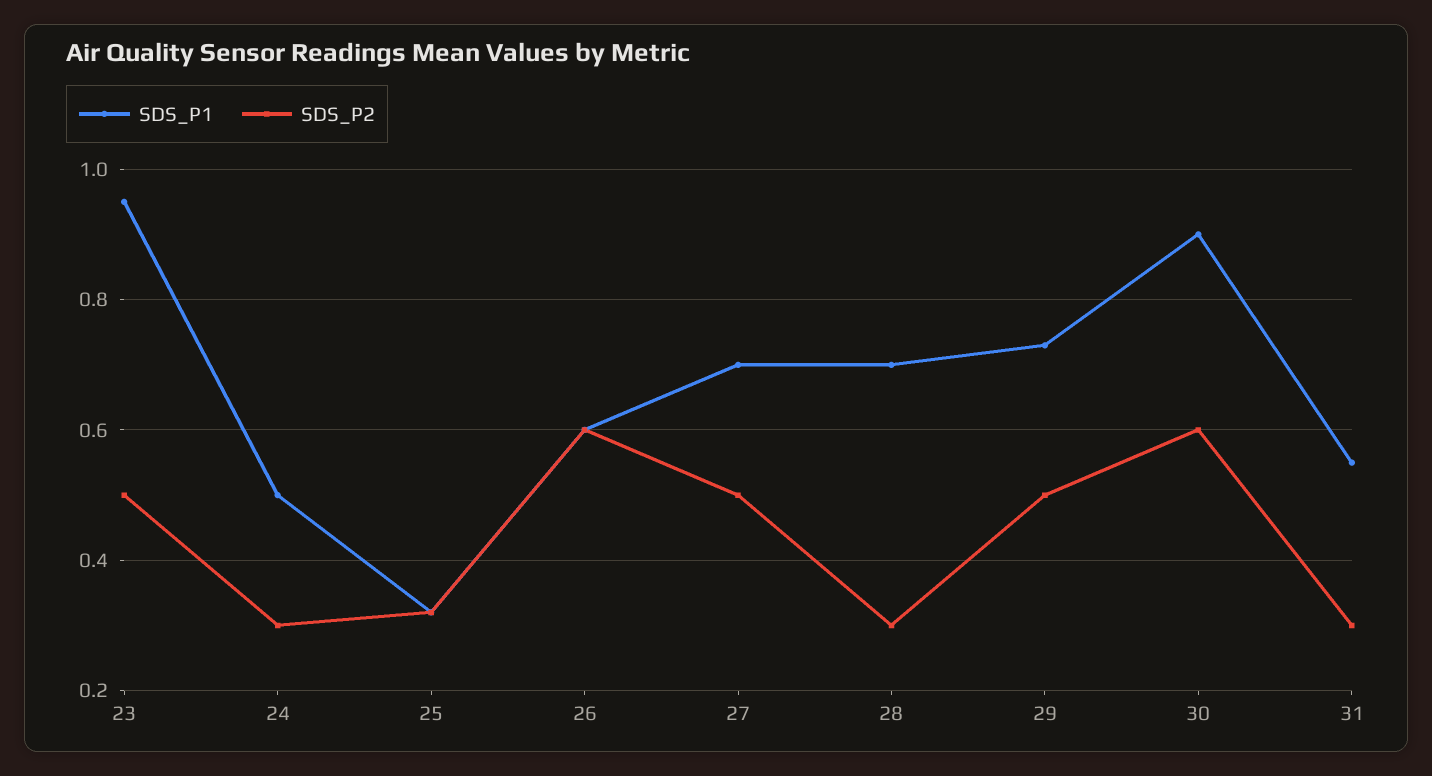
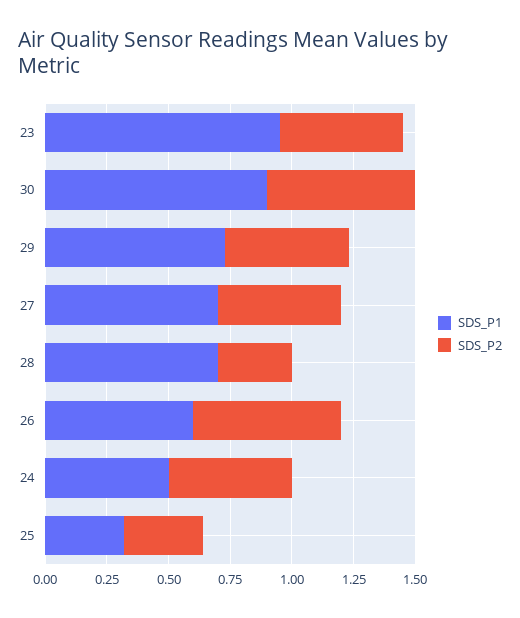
  {
    "SDS_P1": {
      "23": 0.95,
      "24": 0.5,
      "25": 0.3,
      "26": 0.6,
      "27": 0.7,
      "28": 0.7,
      "29": 0.75,
-     "30": 0.9,
+     "30": 0.9
-     "31": 0.55
    },
    "SDS_P2": {
      "23": 0.5,
-     "24": 0.3,
+     "24": 0.5,
      "25": 0.3,
      "26": 0.6,
      "27": 0.5,
      "28": 0.3,
      "29": 0.5,
-     "30": 0.6,
+     "30": 0.6
-     "31": 0.3
    }
  }

